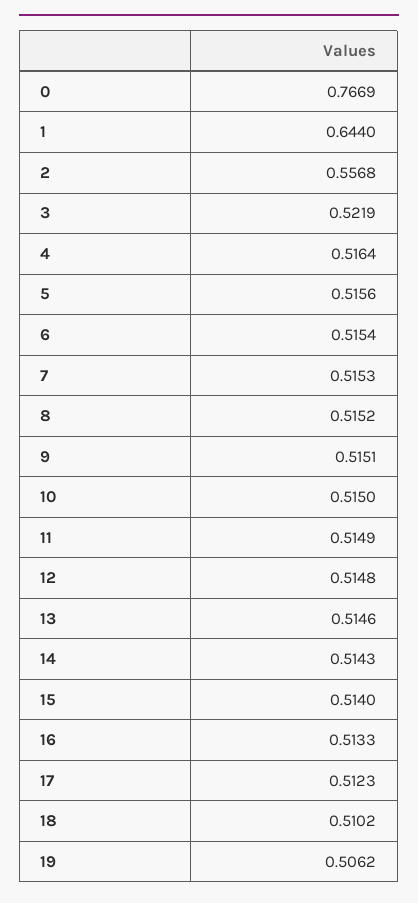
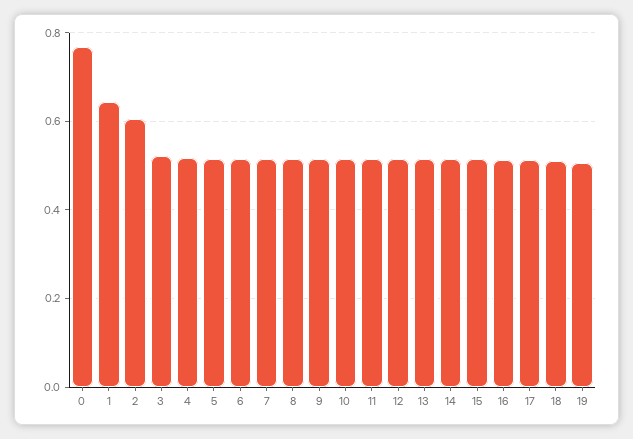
  {
    "0": 0.7669,
    "1": 0.644,
-   "2": 0.5568,
+   "2": 0.6,
    "3": 0.5219,
    "4": 0.5164,
    "5": 0.5156,
    "6": 0.5154,
    "7": 0.5153,
    "8": 0.5152,
    "9": 0.5151,
    "10": 0.515,
    "11": 0.5149,
    "12": 0.5148,
    "13": 0.5146,
    "14": 0.5143,
    "15": 0.514,
    "16": 0.5133,
    "17": 0.5123,
    "18": 0.5102,
    "19": 0.5062
  }

